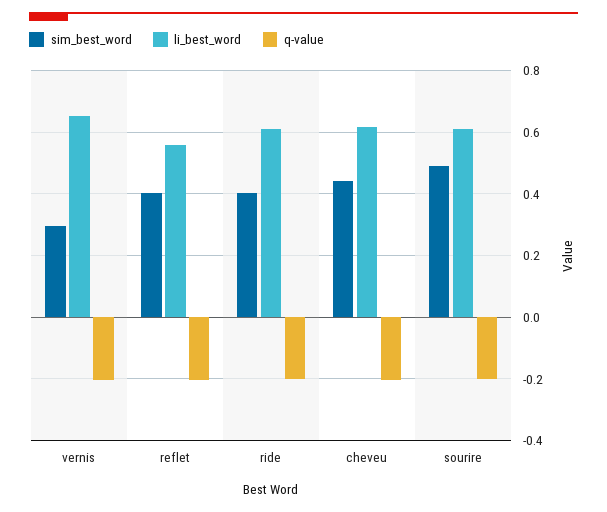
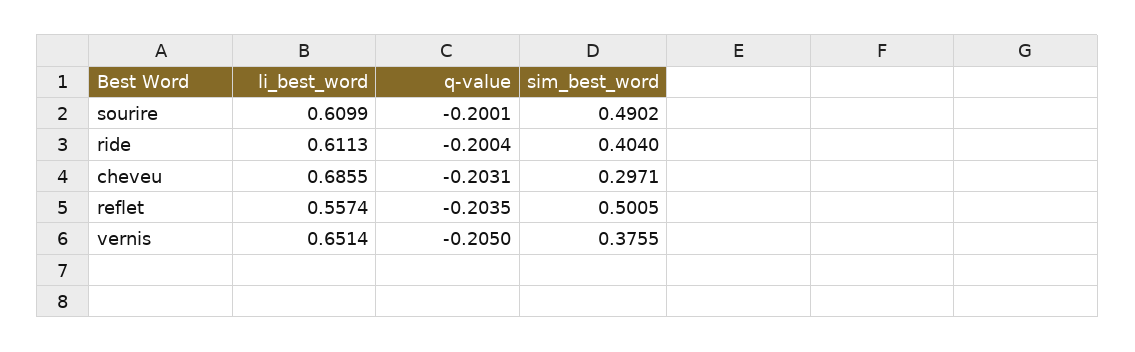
  {
    "sim_best_word": {
-     "vernis": 0.3,
+     "vernis": 0.3755,
-     "reflet": 0.4,
+     "reflet": 0.5005,
      "ride": 0.404,
-     "cheveu": 0.44,
+     "cheveu": 0.2971,
      "sourire": 0.4902
    },
    "li_best_word": {
      "vernis": 0.6514,
      "reflet": 0.5574,
      "ride": 0.6113,
-     "cheveu": 0.62,
+     "cheveu": 0.6855,
      "sourire": 0.6099
    },
    "q-value": {
      "vernis": -0.205,
      "reflet": -0.2035,
      "ride": -0.2004,
      "cheveu": -0.2031,
      "sourire": -0.2001
    }
  }

